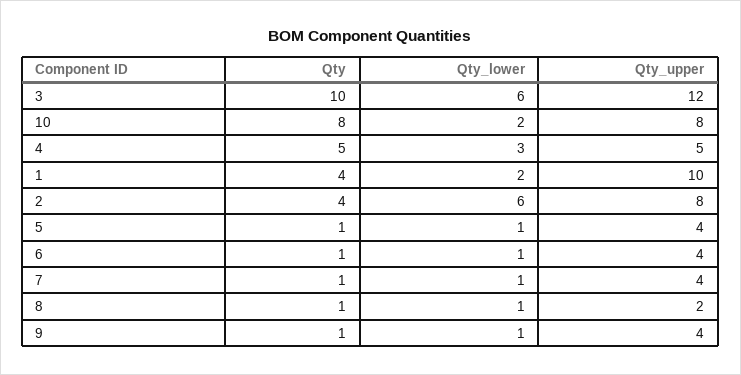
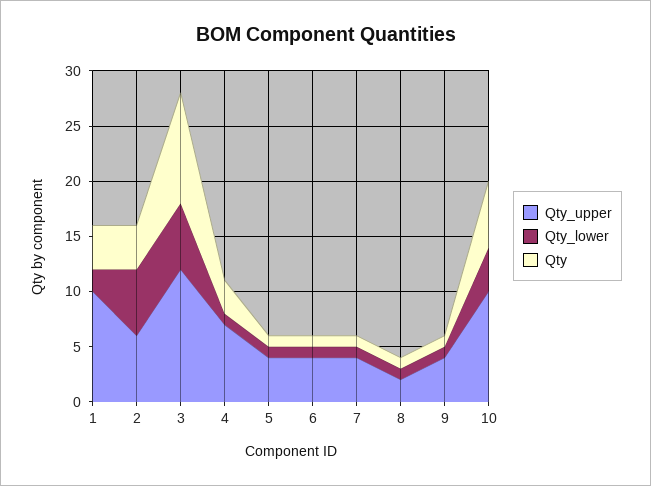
  {
    "Qty": {
      "3": 10,
-     "10": 8,
+     "10": 6,
-     "4": 5,
+     "4": 3,
      "1": 4,
      "2": 4,
      "5": 1,
      "6": 1,
      "7": 1,
      "8": 1,
      "9": 1
    },
    "Qty_lower": {
      "3": 6,
-     "10": 2,
+     "10": 4,
-     "4": 3,
+     "4": 1,
      "1": 2,
      "2": 6,
      "5": 1,
      "6": 1,
      "7": 1,
      "8": 1,
      "9": 1
    },
    "Qty_upper": {
      "3": 12,
-     "10": 8,
+     "10": 10,
-     "4": 5,
+     "4": 7,
      "1": 10,
-     "2": 8,
+     "2": 6,
      "5": 4,
      "6": 4,
      "7": 4,
      "8": 2,
      "9": 4
    }
  }

